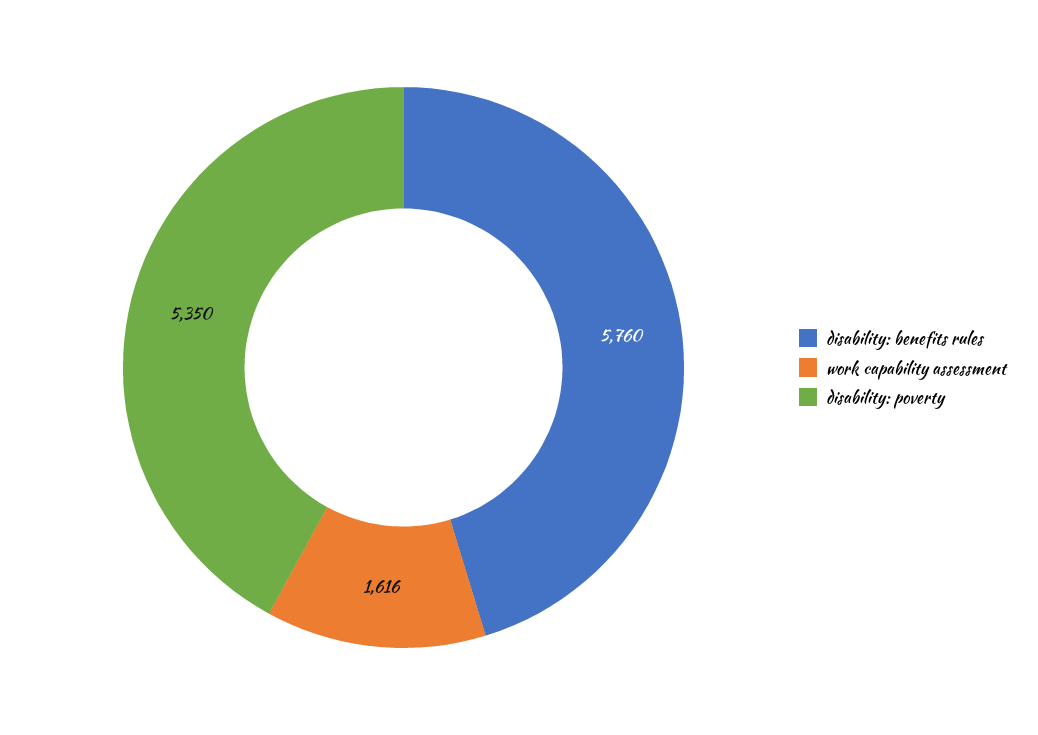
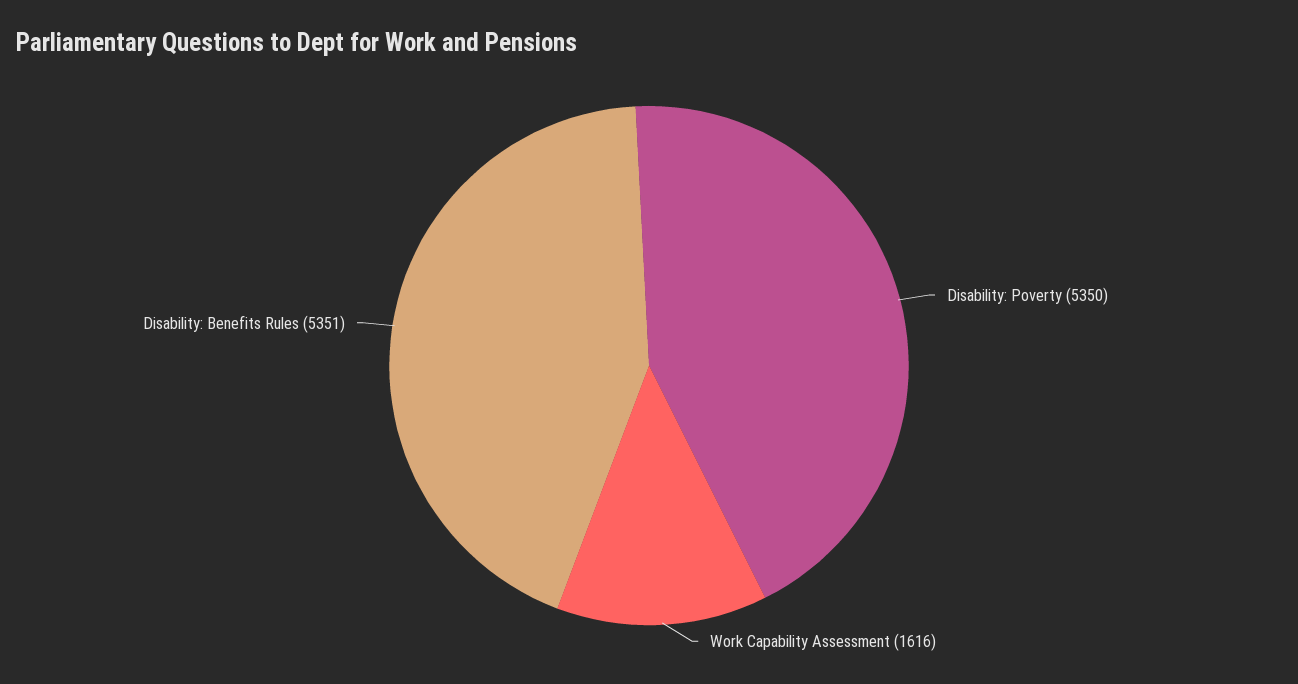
  {
-   "disability: benefits rules": 5760,
+   "disability: benefits rules": 5351,
    "work capability assessment": 1616,
    "disability: poverty": 5350
  }

